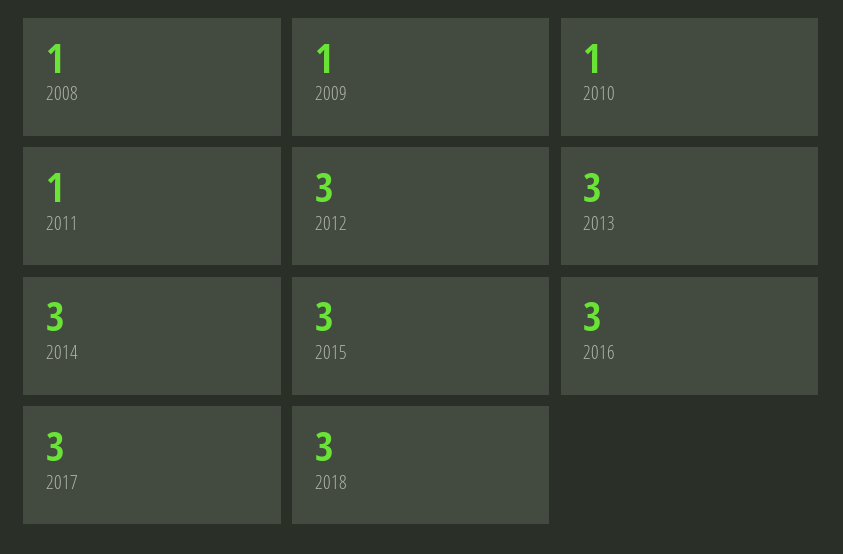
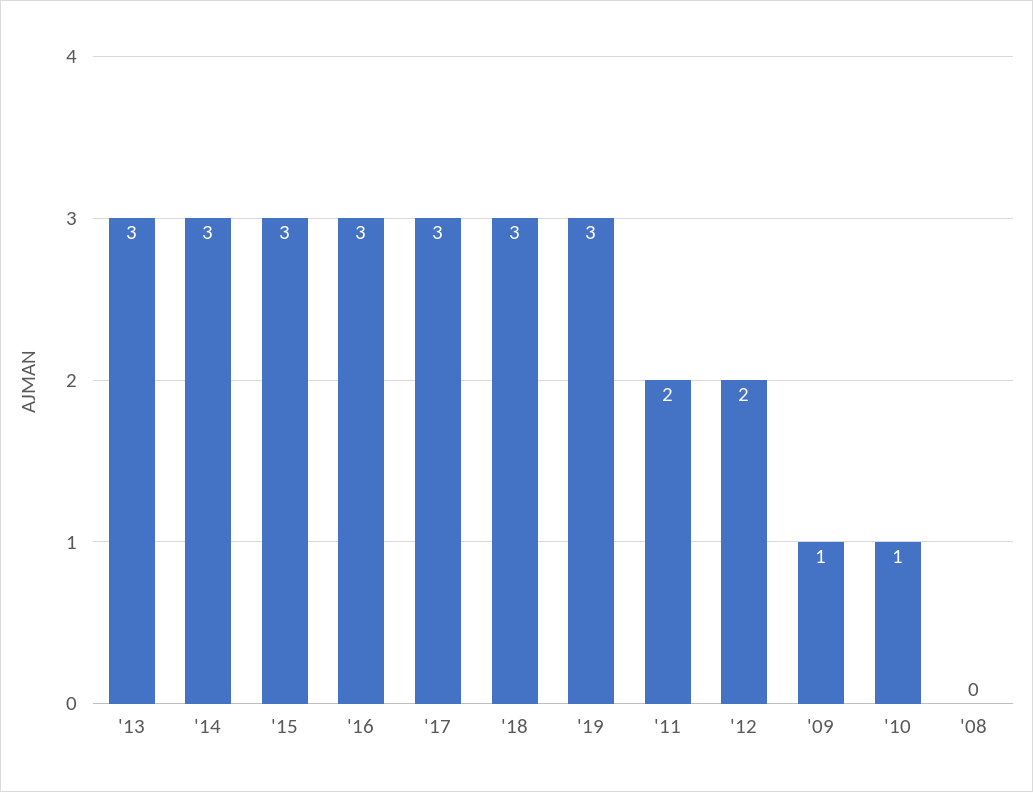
  {
-   "2008": 1,
+   "2008": 0,
    "2009": 1,
    "2010": 1,
-   "2011": 1,
+   "2011": 2,
-   "2012": 3,
+   "2012": 2,
    "2013": 3,
    "2014": 3,
    "2015": 3,
    "2016": 3,
    "2017": 3,
-   "2018": 3
+   "2018": 3,
+   "'19": 3
  }

